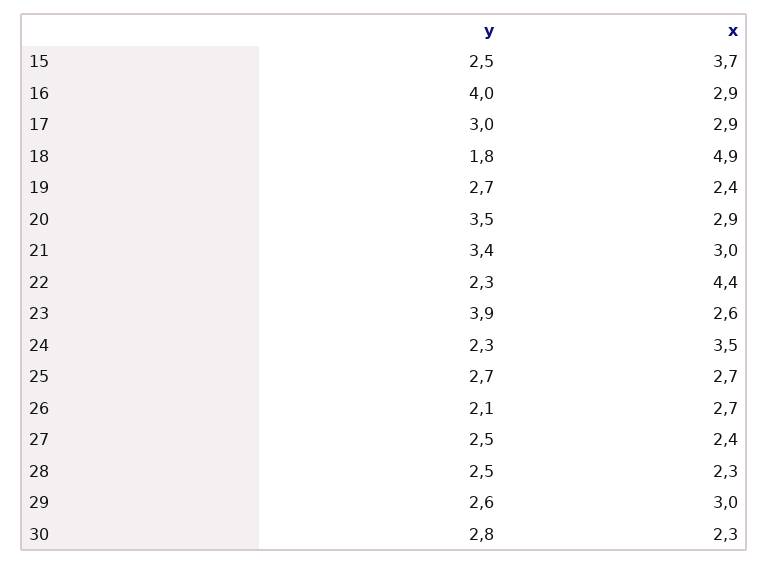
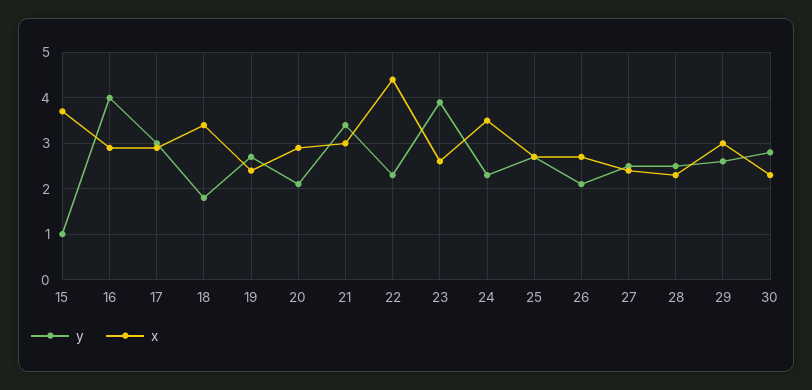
  {
    "y": {
-     "15": 2.5,
+     "15": 1,
      "16": 4,
      "17": 3,
      "18": 1.8,
      "19": 2.7,
-     "20": 3.5,
+     "20": 2,
      "21": 3.4,
      "22": 2.3,
      "23": 3.9,
      "24": 2.3,
      "25": 2.7,
      "26": 2.1,
      "27": 2.5,
      "28": 2.5,
      "29": 2.6,
      "30": 2.8
    },
    "x": {
      "15": 3.7,
      "16": 2.9,
      "17": 2.9,
-     "18": 4.9,
+     "18": 3.5,
      "19": 2.4,
      "20": 2.9,
      "21": 3,
      "22": 4.4,
      "23": 2.6,
      "24": 3.5,
      "25": 2.7,
      "26": 2.7,
      "27": 2.4,
      "28": 2.3,
      "29": 3,
      "30": 2.3
    }
  }

